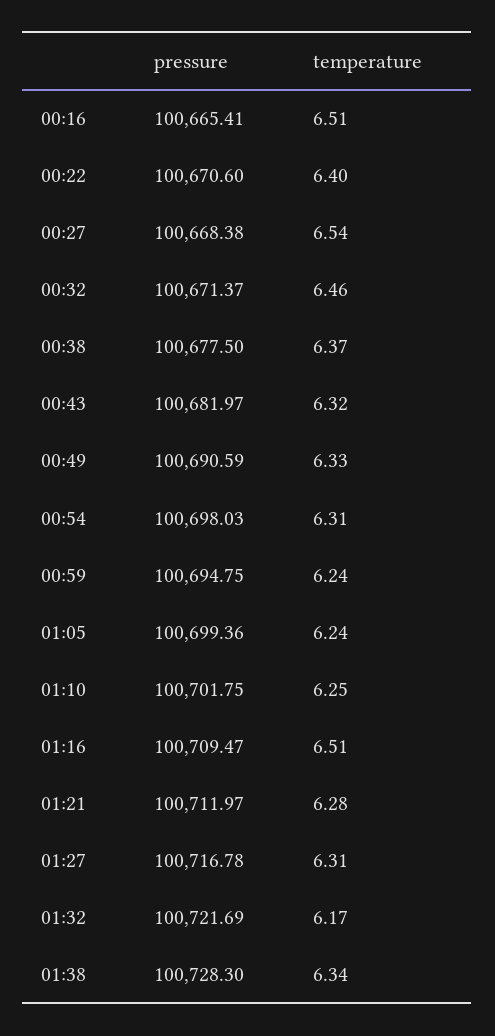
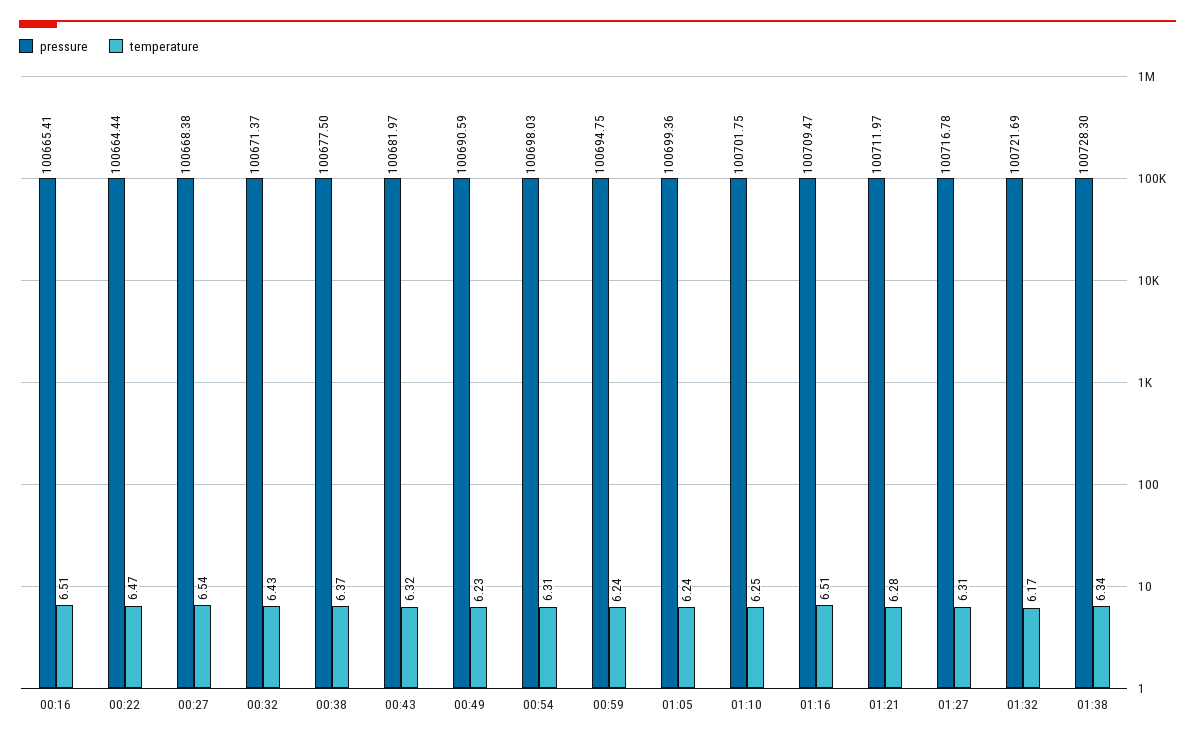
  {
    "pressure": {
      "00:16": 100665.41,
-     "00:22": 100670.6,
+     "00:22": 100664.44,
      "00:27": 100668.38,
      "00:32": 100671.37,
      "00:38": 100677.5,
      "00:43": 100681.97,
      "00:49": 100690.59,
      "00:54": 100698.03,
      "00:59": 100694.75,
      "01:05": 100699.36,
      "01:10": 100701.75,
      "01:16": 100709.47,
      "01:21": 100711.97,
      "01:27": 100716.78,
      "01:32": 100721.69,
      "01:38": 100728.3
    },
    "temperature": {
      "00:16": 6.51,
-     "00:22": 6.4,
+     "00:22": 6.47,
      "00:27": 6.54,
-     "00:32": 6.46,
+     "00:32": 6.43,
      "00:38": 6.37,
      "00:43": 6.32,
-     "00:49": 6.33,
+     "00:49": 6.23,
      "00:54": 6.31,
      "00:59": 6.24,
      "01:05": 6.24,
      "01:10": 6.25,
      "01:16": 6.51,
      "01:21": 6.28,
      "01:27": 6.31,
      "01:32": 6.17,
      "01:38": 6.34
    }
  }

